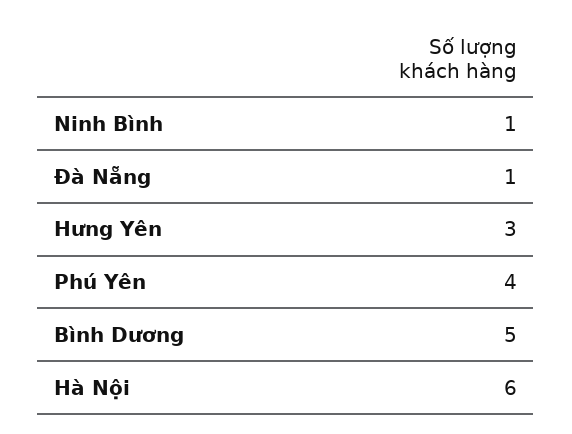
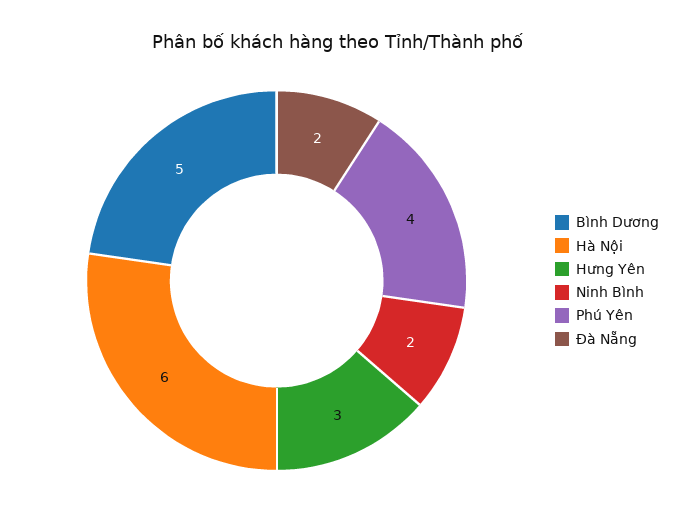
  {
-   "Ninh Bình": 1,
+   "Ninh Bình": 2,
-   "Đà Nẵng": 1,
+   "Đà Nẵng": 2,
    "Hưng Yên": 3,
    "Phú Yên": 4,
    "Bình Dương": 5,
    "Hà Nội": 6
  }

